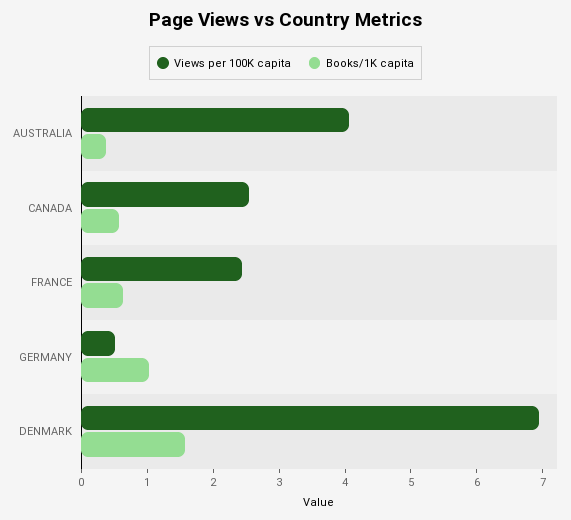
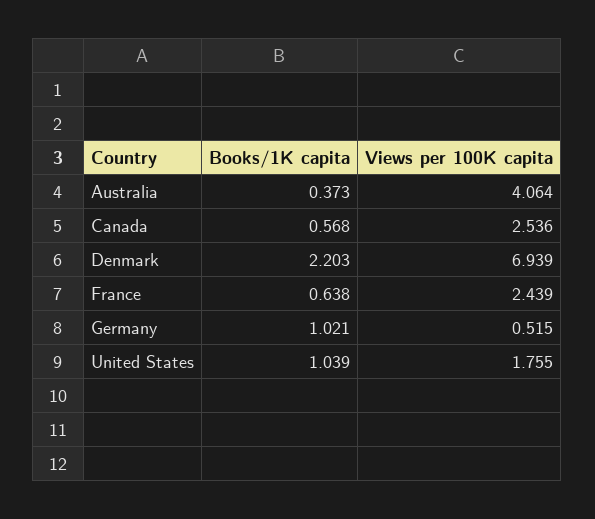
  {
    "Views per 100K capita": {
      "AUSTRALIA": 4.064,
      "CANADA": 2.536,
      "FRANCE": 2.439,
      "GERMANY": 0.515,
-     "DENMARK": 6.939
+     "DENMARK": 6.939,
+     "United States": 1.755
    },
    "Books/1K capita": {
      "AUSTRALIA": 0.373,
      "CANADA": 0.568,
      "FRANCE": 0.638,
      "GERMANY": 1.021,
-     "DENMARK": 1.6
+     "DENMARK": 2.203,
+     "United States": 1.039
    }
  }

